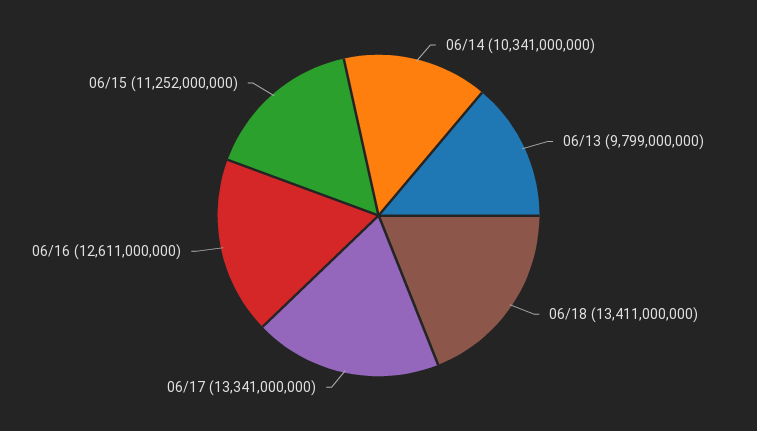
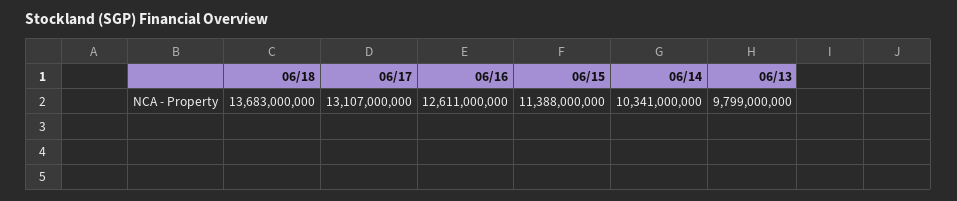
  {
    "06/14": 10341000000,
    "06/13": 9799000000,
-   "06/18": 13411000000,
+   "06/18": 13683000000,
-   "06/17": 13341000000,
+   "06/17": 13107000000,
    "06/16": 12611000000,
-   "06/15": 11252000000
+   "06/15": 11388000000
  }

